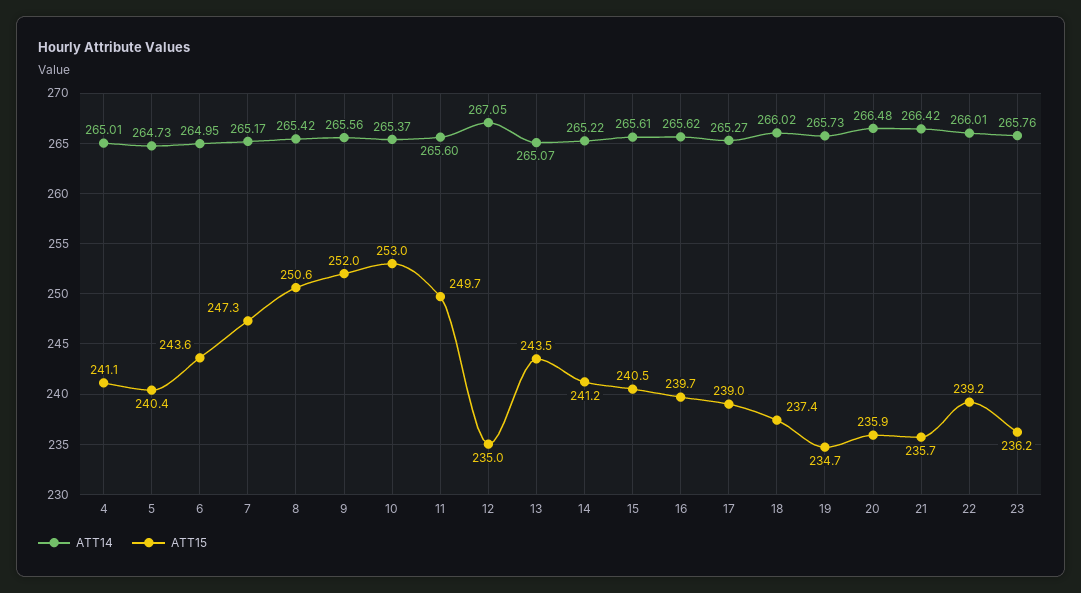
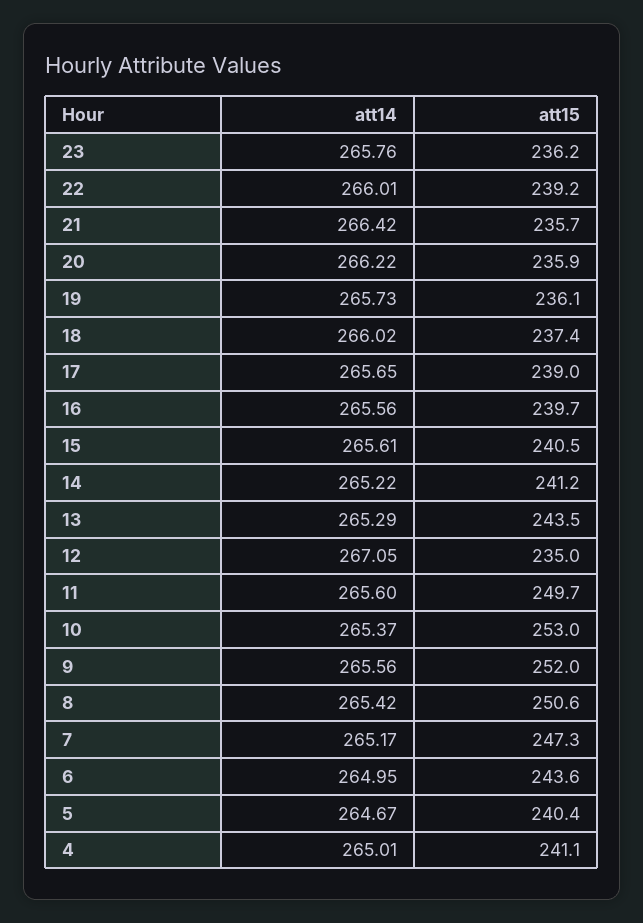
  {
    "ATT14": {
      "4": 265.01,
-     "5": 264.73,
+     "5": 264.67,
      "6": 264.95,
      "7": 265.17,
      "8": 265.42,
      "9": 265.56,
      "10": 265.37,
      "11": 265.6,
      "12": 267.05,
-     "13": 265.07,
+     "13": 265.29,
      "14": 265.22,
      "15": 265.61,
-     "16": 265.62,
+     "16": 265.56,
-     "17": 265.27,
+     "17": 265.65,
      "18": 266.02,
      "19": 265.73,
-     "20": 266.48,
+     "20": 266.22,
      "21": 266.42,
      "22": 266.01,
      "23": 265.76
    },
    "ATT15": {
      "4": 241.1,
      "5": 240.4,
      "6": 243.6,
      "7": 247.3,
      "8": 250.6,
      "9": 252,
      "10": 253,
      "11": 249.7,
      "12": 235,
      "13": 243.5,
      "14": 241.2,
      "15": 240.5,
      "16": 239.7,
      "17": 239,
      "18": 237.4,
-     "19": 234.7,
+     "19": 236.1,
      "20": 235.9,
      "21": 235.7,
      "22": 239.2,
      "23": 236.2
    }
  }

